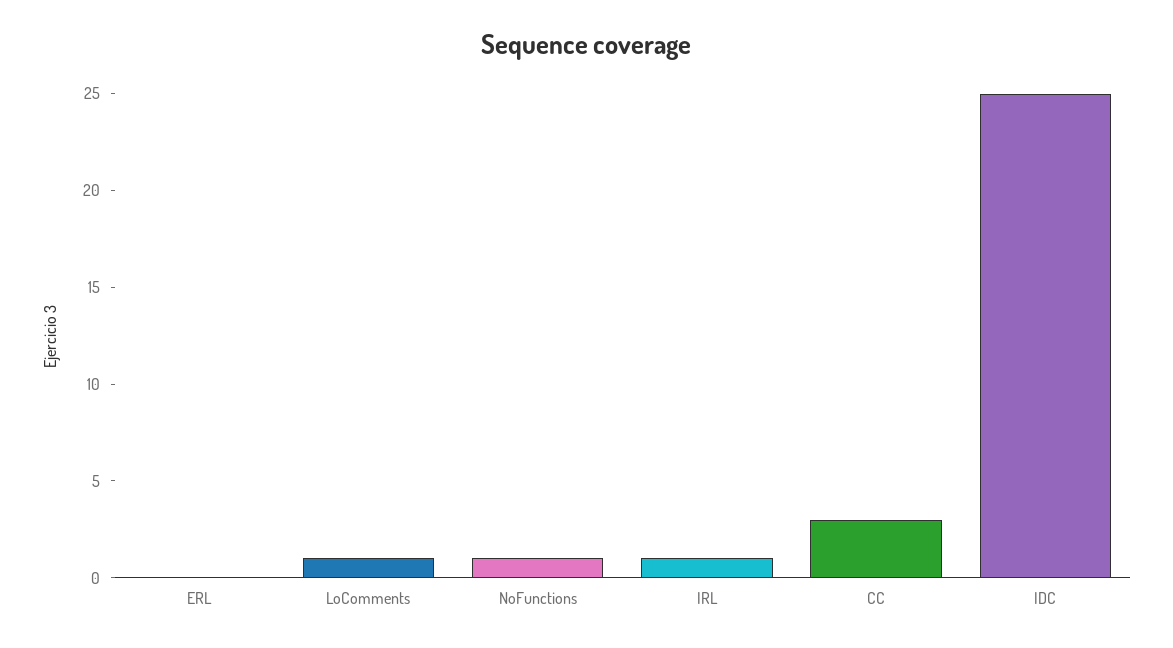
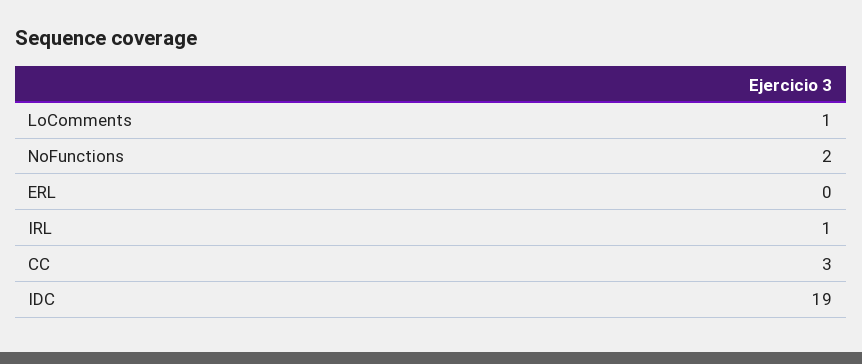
  {
    "ERL": 0,
    "LoComments": 1,
-   "NoFunctions": 1,
+   "NoFunctions": 2,
    "IRL": 1,
    "CC": 3,
-   "IDC": 25
+   "IDC": 19
  }

